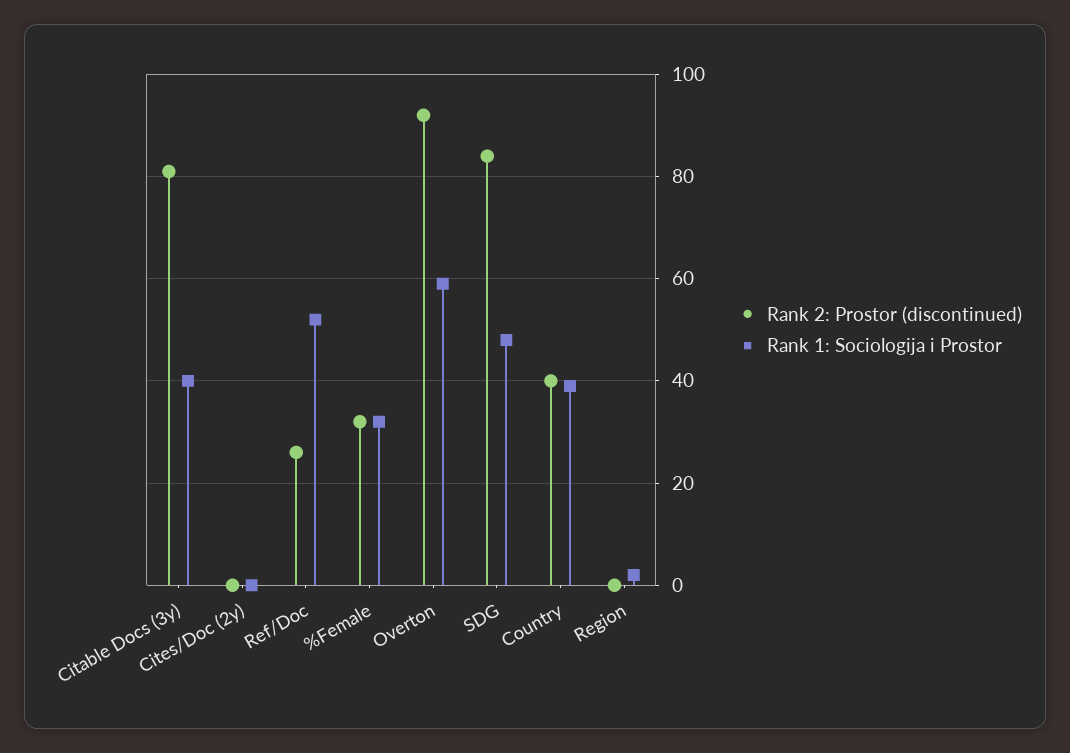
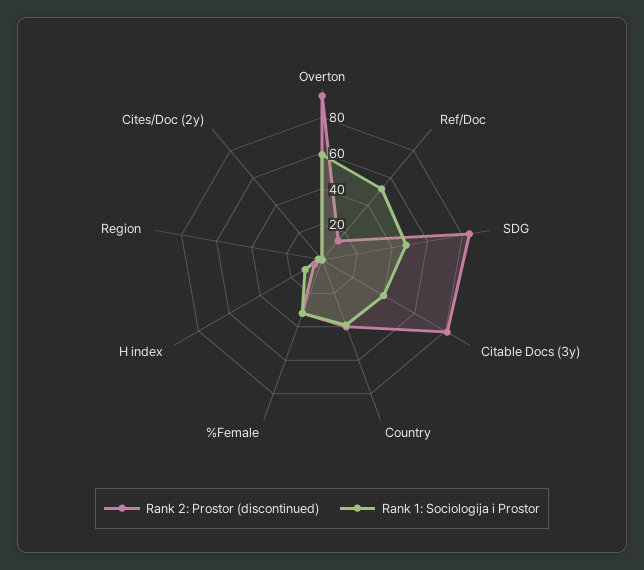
  {
    "Rank 2: Prostor (discontinued)": {
      "Citable Docs (3y)": 80,
      "Cites/Doc (2y)": 0,
-     "Ref/Doc": 25,
+     "Ref/Doc": 15,
      "%Female": 30,
      "Overton": 90,
      "SDG": 85,
      "Country": 40,
-     "Region": 0
+     "Region": 0,
+     "H index": 5
    },
    "Rank 1: Sociologija i Prostor": {
      "Citable Docs (3y)": 40,
      "Cites/Doc (2y)": 0,
      "Ref/Doc": 50,
      "%Female": 30,
      "Overton": 60,
      "SDG": 50,
      "Country": 40,
-     "Region": 0
+     "Region": 0,
+     "H index": 10
    }
  }

